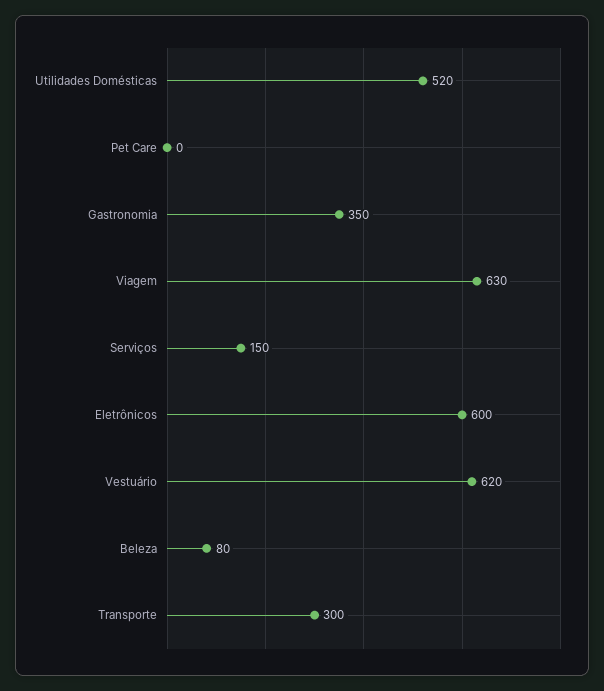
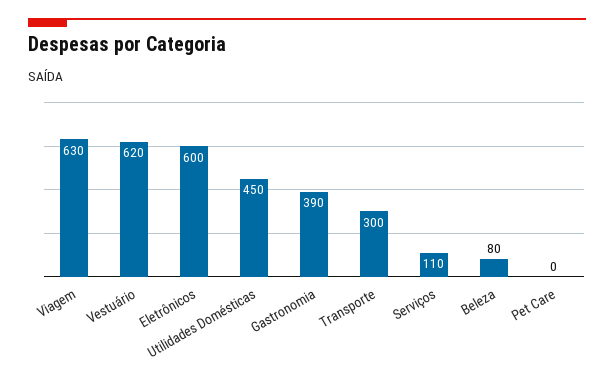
  {
-   "Utilidades Domésticas": 520,
+   "Utilidades Domésticas": 450,
    "Pet Care": 0,
-   "Gastronomia": 350,
+   "Gastronomia": 390,
    "Viagem": 630,
-   "Serviços": 150,
+   "Serviços": 110,
    "Eletrônicos": 600,
    "Vestuário": 620,
    "Beleza": 80,
    "Transporte": 300
  }

